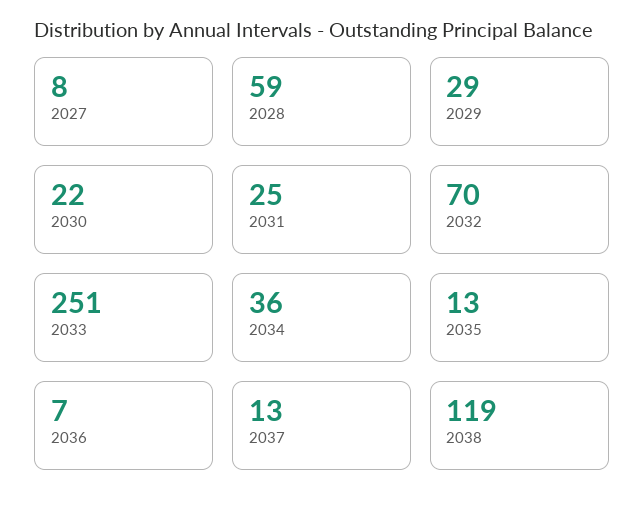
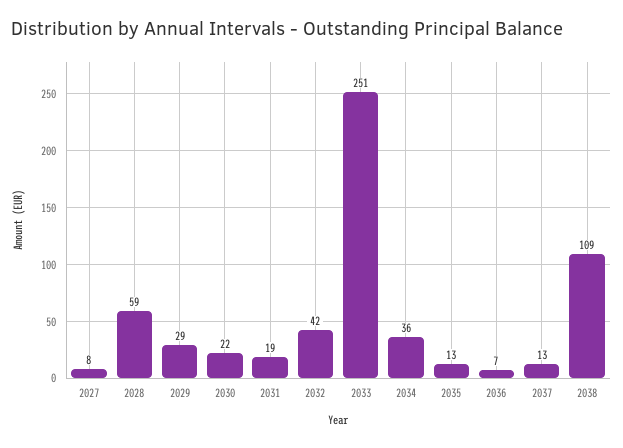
  {
    "2027": 8,
    "2028": 59,
    "2029": 29,
    "2030": 22,
-   "2031": 25,
+   "2031": 19,
-   "2032": 70,
+   "2032": 42,
    "2033": 251,
    "2034": 36,
    "2035": 13,
    "2036": 7,
    "2037": 13,
-   "2038": 119
+   "2038": 109
  }

